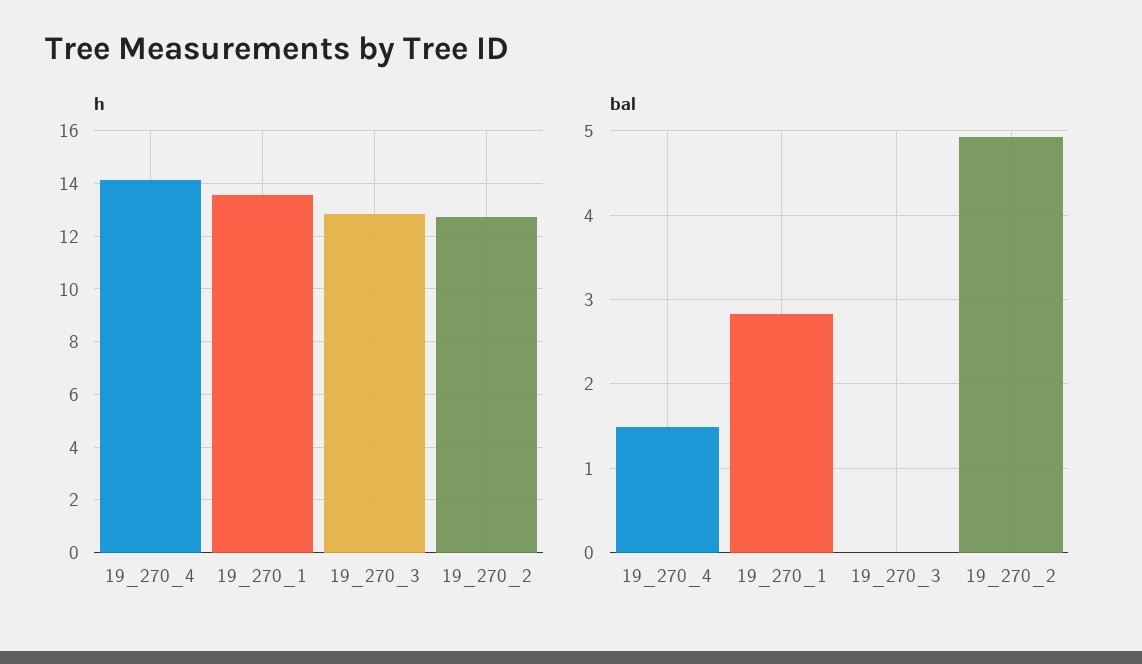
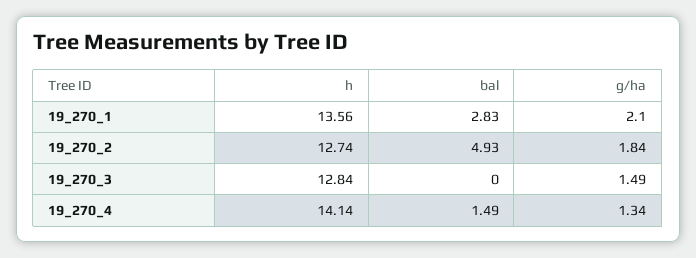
  {
    "h": {
      "19_270_4": 14.14,
      "19_270_1": 13.56,
      "19_270_3": 12.84,
      "19_270_2": 12.74
    },
    "bal": {
      "19_270_4": 1.49,
      "19_270_1": 2.83,
      "19_270_3": 0,
      "19_270_2": 4.93
-   }
+   },
+   "g/ha": {
+     "19_270_1": 2.1,
+     "19_270_2": 1.84,
+     "19_270_3": 1.49,
+     "19_270_4": 1.34
+   }
  }

